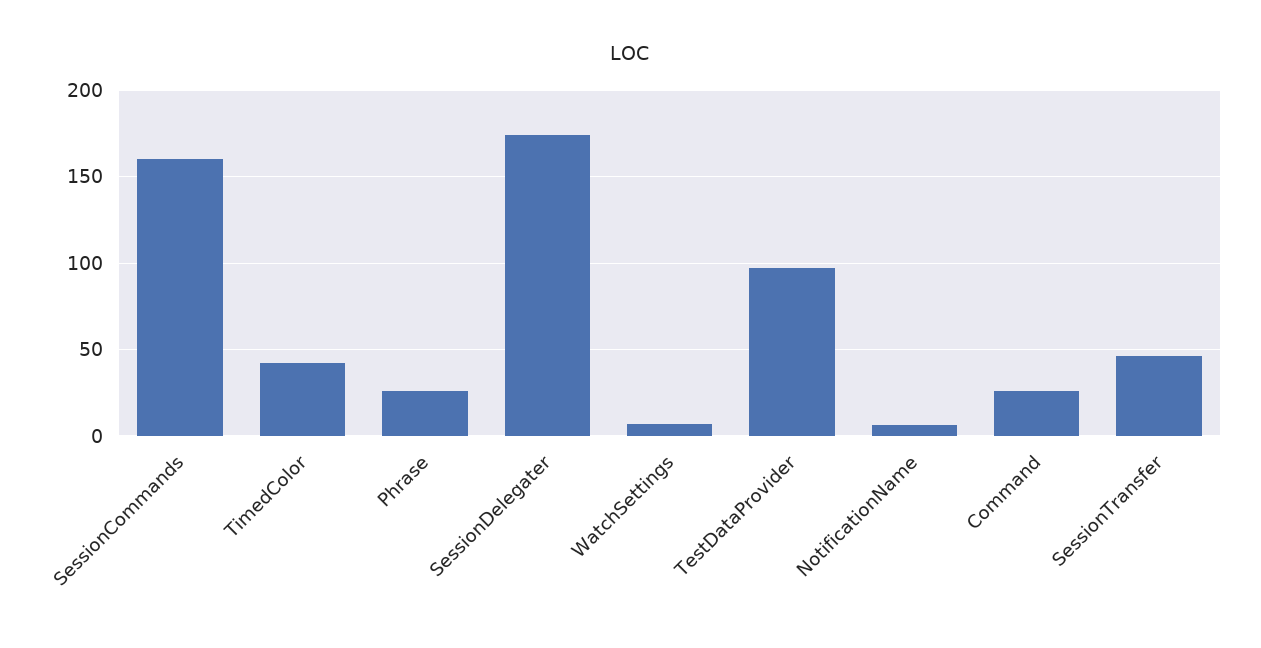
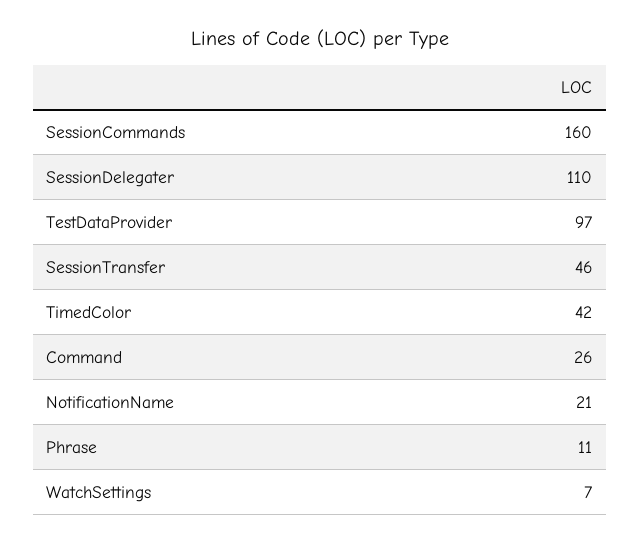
  {
    "SessionCommands": 160,
    "TimedColor": 42,
-   "Phrase": 25,
+   "Phrase": 11,
-   "SessionDelegater": 175,
+   "SessionDelegater": 110,
    "WatchSettings": 7,
    "TestDataProvider": 97,
-   "NotificationName": 5,
+   "NotificationName": 21,
    "Command": 26,
    "SessionTransfer": 46
  }

